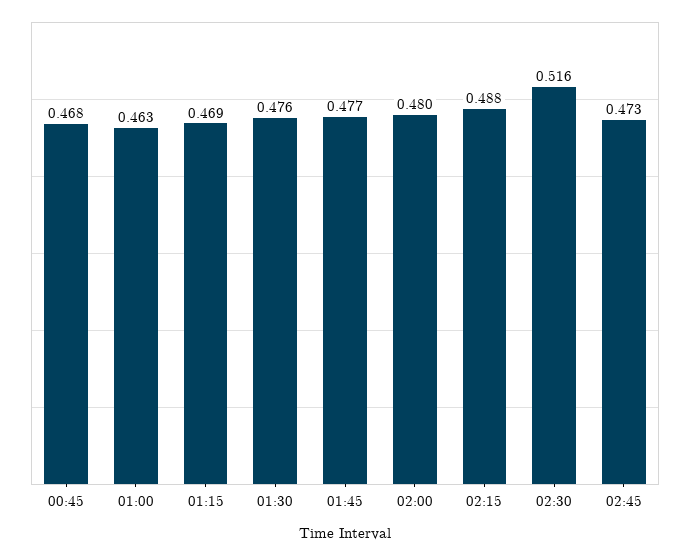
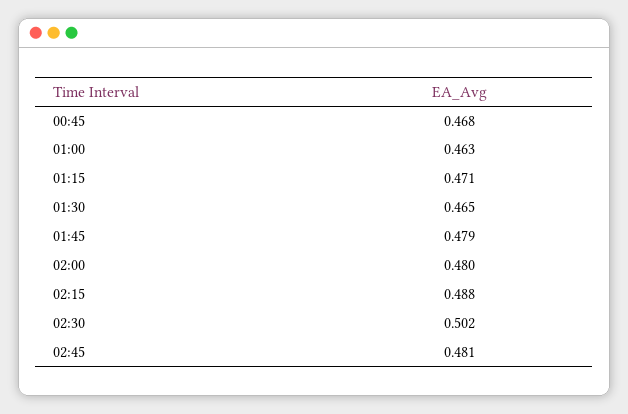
  {
    "00:45": 0.468,
    "01:00": 0.463,
-   "01:15": 0.469,
+   "01:15": 0.471,
-   "01:30": 0.476,
+   "01:30": 0.465,
-   "01:45": 0.477,
+   "01:45": 0.479,
    "02:00": 0.48,
    "02:15": 0.488,
-   "02:30": 0.516,
+   "02:30": 0.502,
-   "02:45": 0.473
+   "02:45": 0.481
  }

